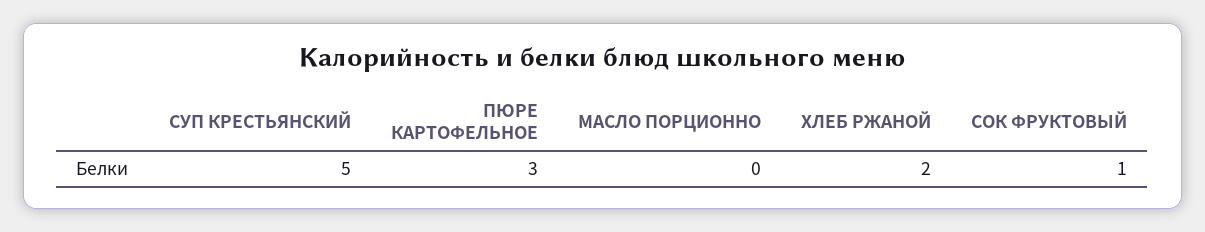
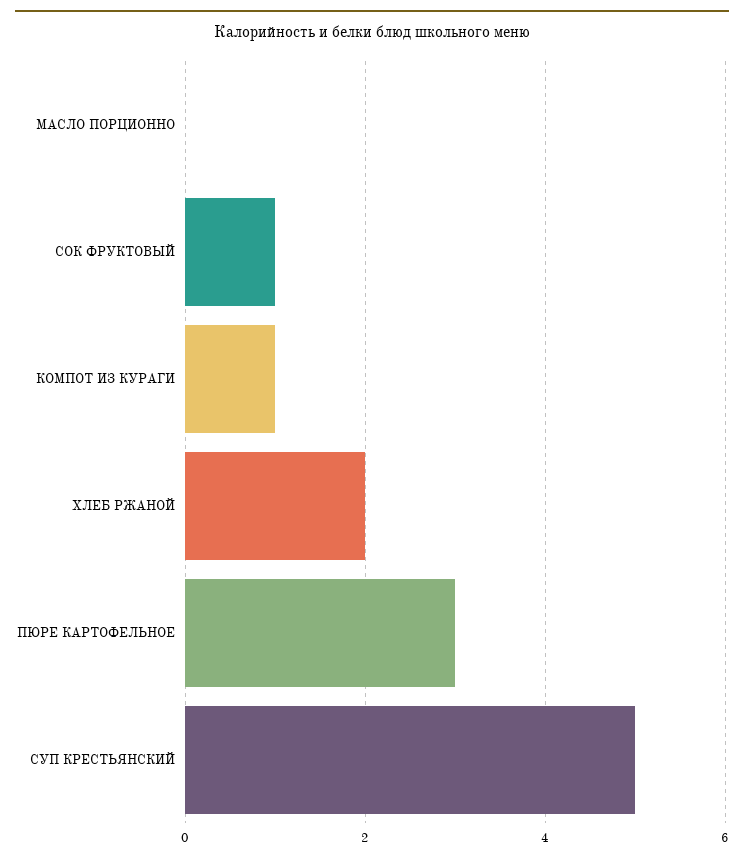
  {
    "СУП КРЕСТЬЯНСКИЙ": 5,
    "ПЮРЕ КАРТОФЕЛЬНОЕ": 3,
    "МАСЛО ПОРЦИОННО": 0,
    "ХЛЕБ РЖАНОЙ": 2,
-   "СОК ФРУКТОВЫЙ": 1
+   "СОК ФРУКТОВЫЙ": 1,
+   "КОМПОТ ИЗ КУРАГИ": 1
  }

